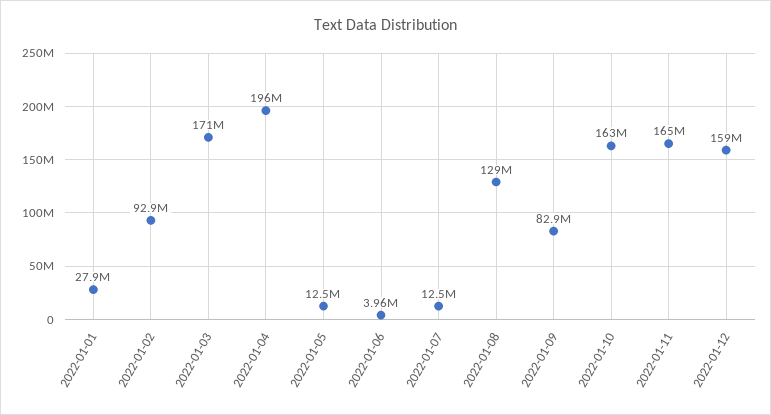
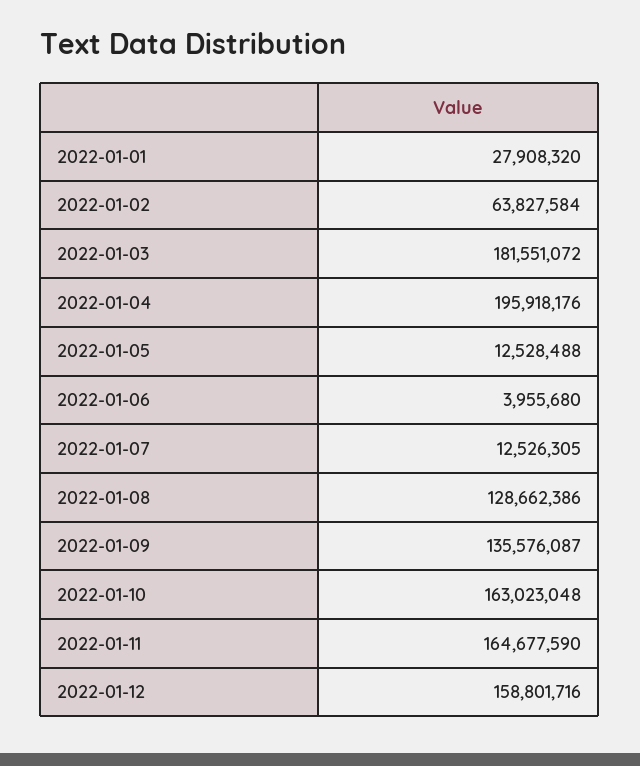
  {
    "2022-01-01": 27908320,
-   "2022-01-02": 92900000,
+   "2022-01-02": 63827584,
-   "2022-01-03": 171000000,
+   "2022-01-03": 181551072,
    "2022-01-04": 195918176,
    "2022-01-05": 12528488,
    "2022-01-06": 3955680,
    "2022-01-07": 12526305,
    "2022-01-08": 128662386,
-   "2022-01-09": 82900000,
+   "2022-01-09": 135576087,
    "2022-01-10": 163023048,
    "2022-01-11": 164677590,
    "2022-01-12": 158801716
  }

